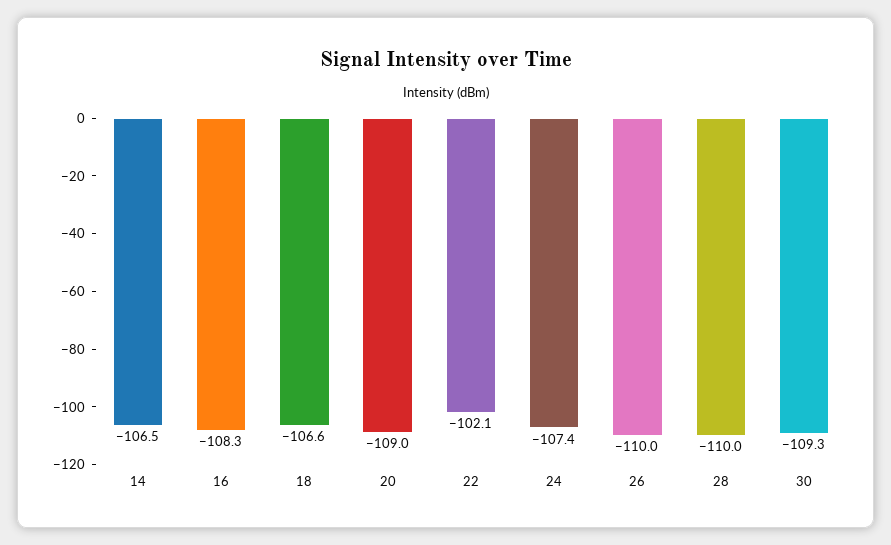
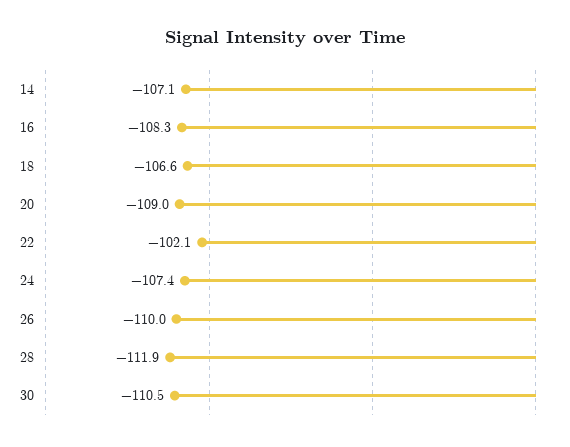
  {
-   "14": -106.5,
+   "14": -107.1,
    "16": -108.3,
    "18": -106.6,
    "20": -109,
    "22": -102.1,
    "24": -107.4,
    "26": -110,
-   "28": -110,
+   "28": -111.9,
-   "30": -109.3
+   "30": -110.5
  }

